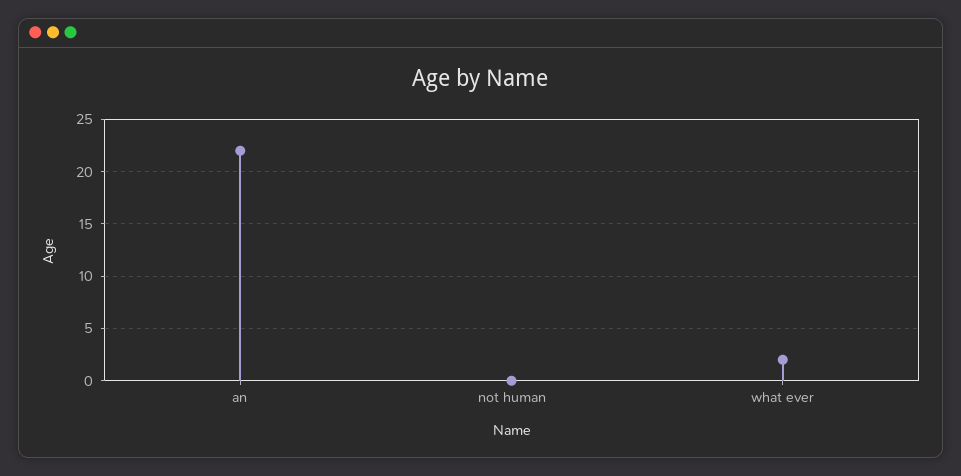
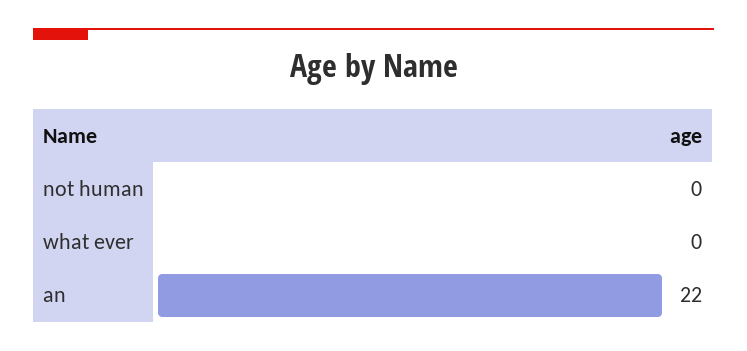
  {
    "an": 22,
    "not human": 0,
-   "what ever": 2
+   "what ever": 0
  }

